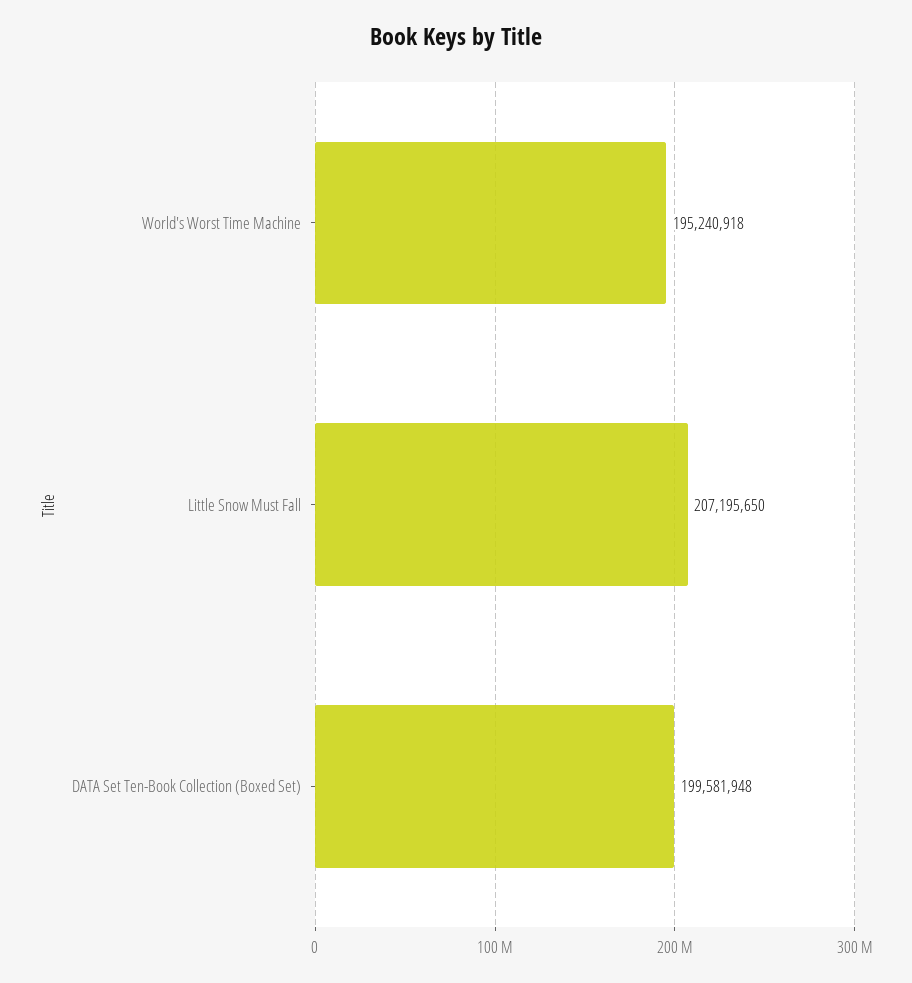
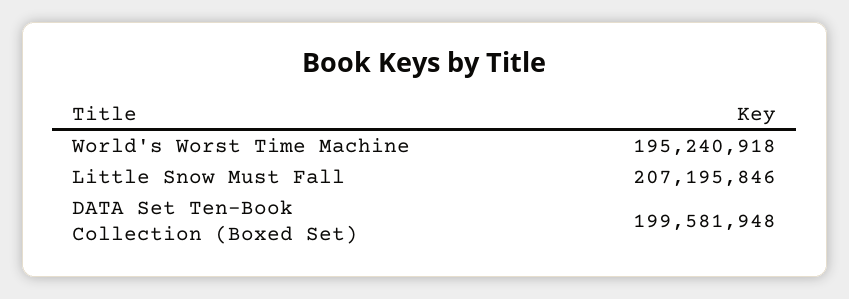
  {
    "World's Worst Time Machine": 195240918,
-   "Little Snow Must Fall": 207195650,
+   "Little Snow Must Fall": 207195846,
    "DATA Set Ten-Book Collection (Boxed Set)": 199581948
  }

